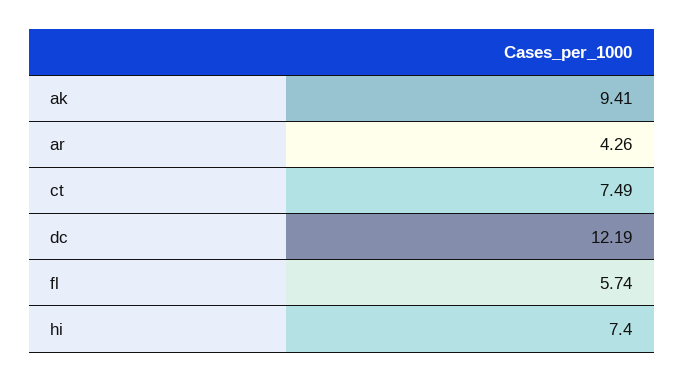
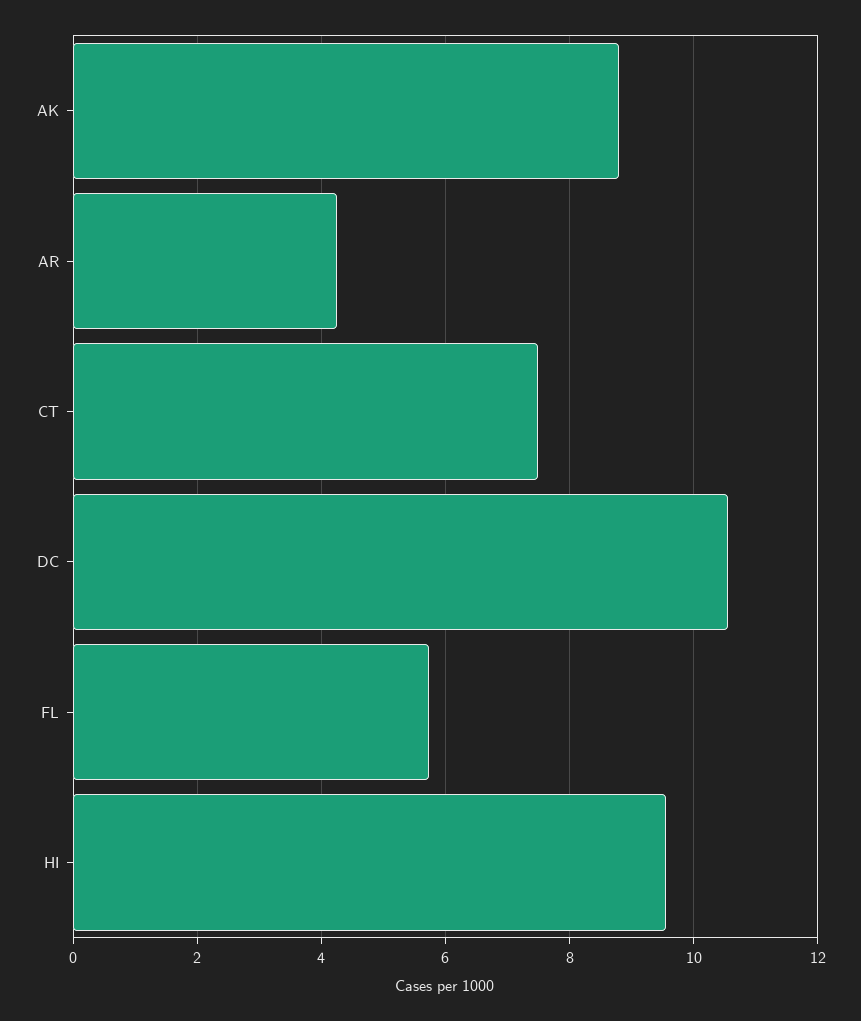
  {
-   "ak": 9.41,
+   "ak": 8.8,
    "ar": 4.26,
    "ct": 7.49,
-   "dc": 12.19,
+   "dc": 10.6,
    "fl": 5.74,
-   "hi": 7.4
+   "hi": 9.6
  }

